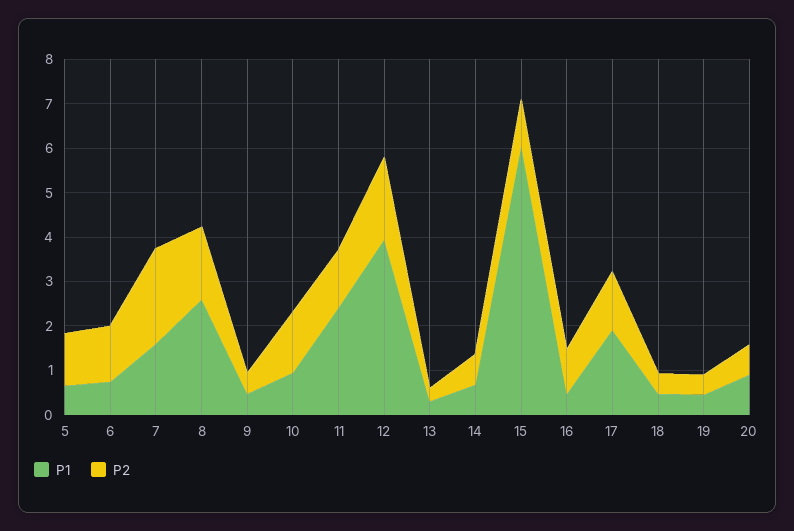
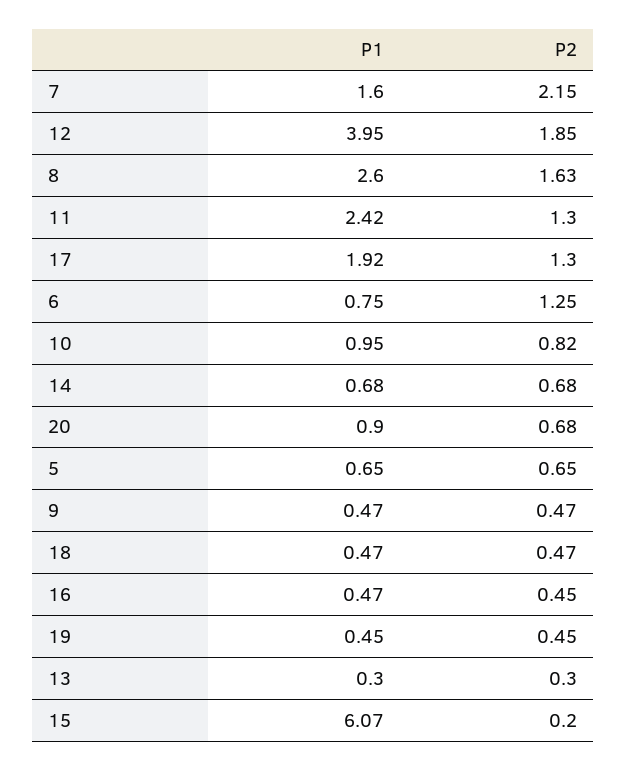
  {
    "P1": {
      "5": 0.65,
      "6": 0.75,
      "7": 1.6,
      "8": 2.6,
      "9": 0.47,
      "10": 0.95,
      "11": 2.42,
      "12": 3.95,
      "13": 0.3,
      "14": 0.68,
      "15": 6.07,
      "16": 0.47,
      "17": 1.92,
      "18": 0.47,
      "19": 0.45,
      "20": 0.9
    },
    "P2": {
-     "5": 1.2,
+     "5": 0.65,
      "6": 1.25,
      "7": 2.15,
      "8": 1.63,
      "9": 0.47,
-     "10": 1.4,
+     "10": 0.82,
      "11": 1.3,
      "12": 1.85,
      "13": 0.3,
      "14": 0.68,
-     "15": 1,
+     "15": 0.2,
-     "16": 1,
+     "16": 0.45,
      "17": 1.3,
      "18": 0.47,
      "19": 0.45,
      "20": 0.68
    }
  }

